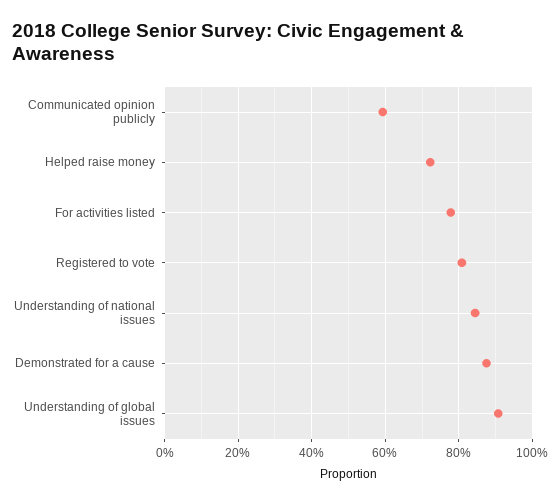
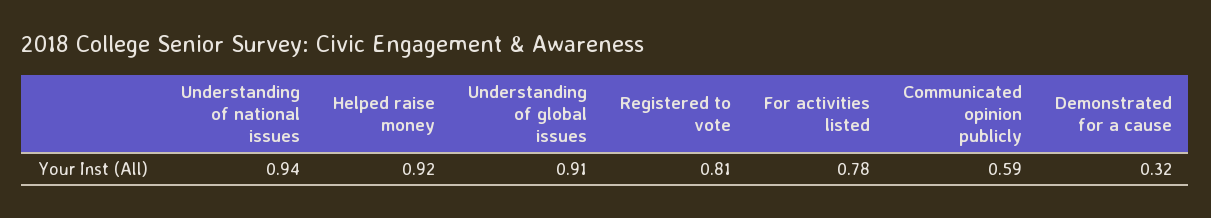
  {
    "Communicated opinion publicly": 0.59,
-   "Helped raise money": 0.72,
+   "Helped raise money": 0.92,
    "For activities listed": 0.78,
    "Registered to vote": 0.81,
-   "Understanding of national issues": 0.84,
+   "Understanding of national issues": 0.94,
-   "Demonstrated for a cause": 0.88,
+   "Demonstrated for a cause": 0.32,
    "Understanding of global issues": 0.91
  }

